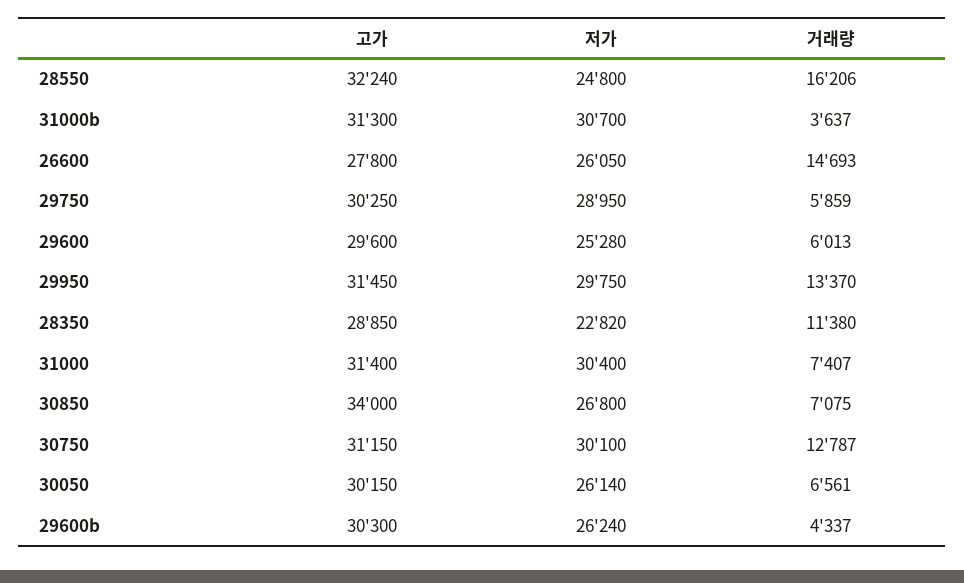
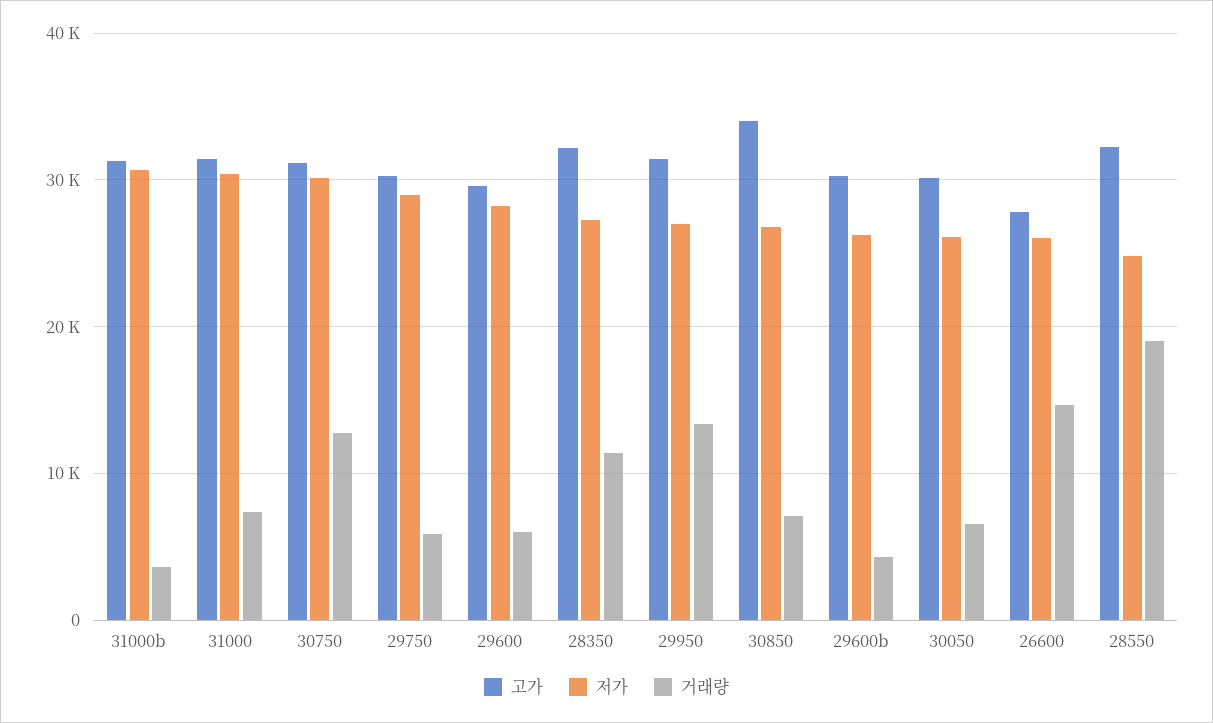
  {
    "고가": {
      "28550": 32240,
      "31000b": 31300,
      "26600": 27800,
      "29750": 30250,
      "29600": 29600,
      "29950": 31450,
-     "28350": 28850,
+     "28350": 32000,
      "31000": 31400,
      "30850": 34000,
      "30750": 31150,
      "30050": 30150,
      "29600b": 30300
    },
    "저가": {
      "28550": 24800,
      "31000b": 30700,
      "26600": 26050,
      "29750": 28950,
-     "29600": 25280,
+     "29600": 28000,
-     "29950": 29750,
+     "29950": 27000,
-     "28350": 22820,
+     "28350": 27000,
      "31000": 30400,
      "30850": 26800,
      "30750": 30100,
      "30050": 26140,
      "29600b": 26240
    },
    "거래량": {
-     "28550": 16206,
+     "28550": 19000,
      "31000b": 3637,
      "26600": 14693,
      "29750": 5859,
      "29600": 6013,
      "29950": 13370,
      "28350": 11380,
      "31000": 7407,
      "30850": 7075,
      "30750": 12787,
      "30050": 6561,
      "29600b": 4337
    }
  }

